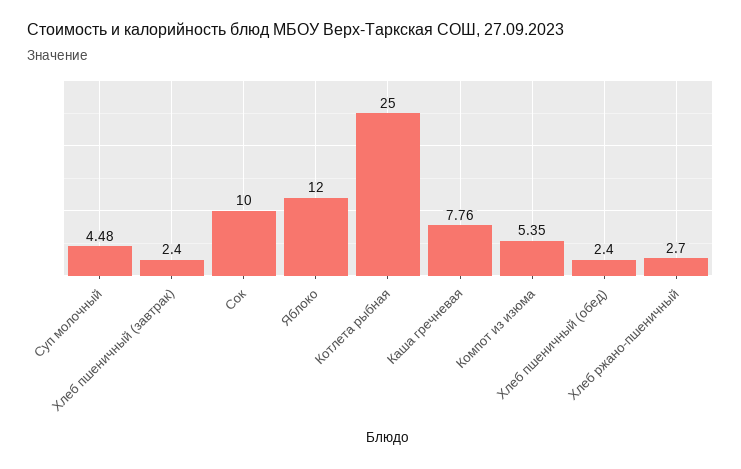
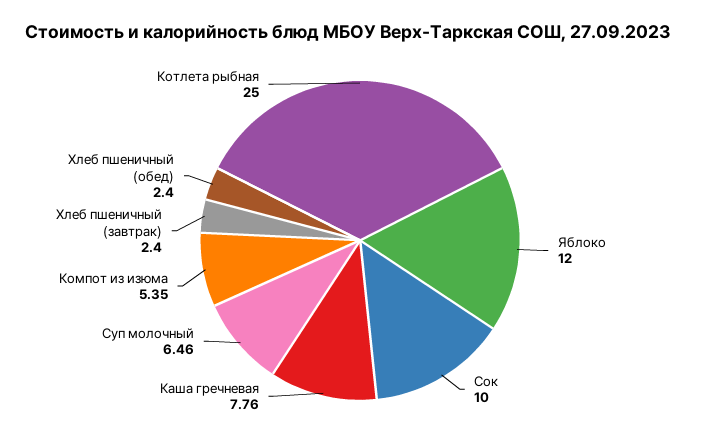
  {
-   "Суп молочный": 4.48,
+   "Суп молочный": 6.46,
    "Хлеб пшеничный (завтрак)": 2.4,
    "Сок": 10,
    "Яблоко": 12,
    "Котлета рыбная": 25,
    "Каша гречневая": 7.76,
    "Компот из изюма": 5.35,
-   "Хлеб пшеничный (обед)": 2.4,
+   "Хлеб пшеничный (обед)": 2.4
-   "Хлеб ржано-пшеничный": 2.7
  }

